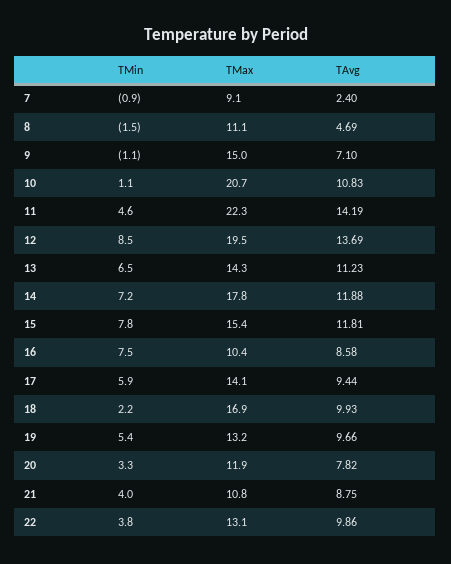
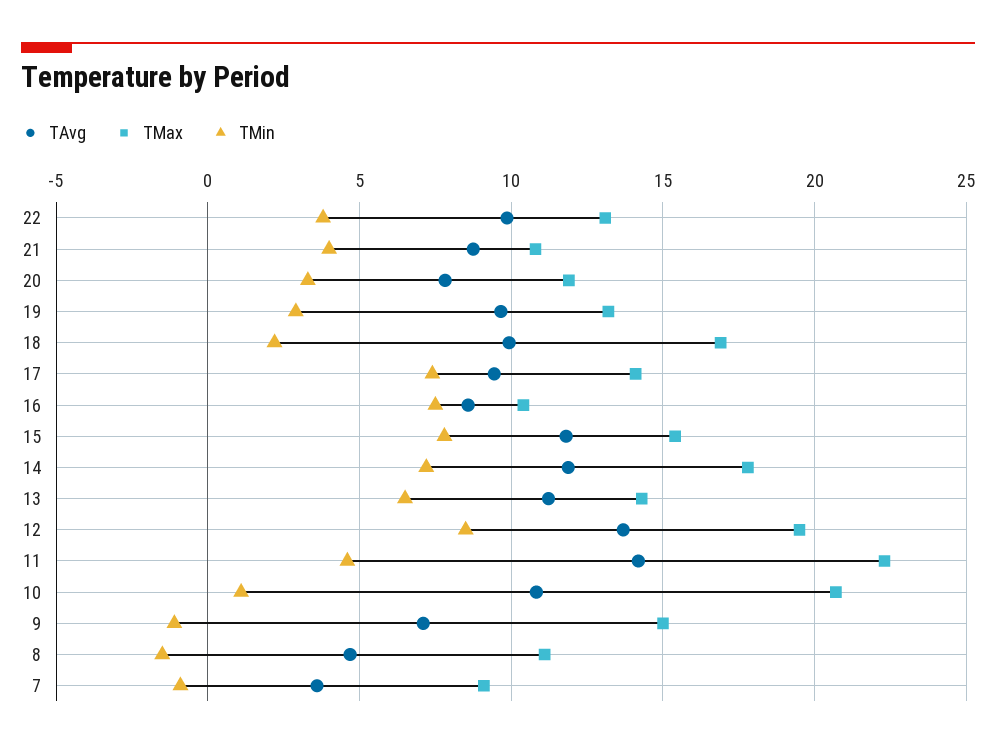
  {
    "TMin": {
      "7": -0.9,
      "8": -1.5,
      "9": -1.1,
      "10": 1.1,
      "11": 4.6,
      "12": 8.5,
      "13": 6.5,
      "14": 7.2,
      "15": 7.8,
      "16": 7.5,
-     "17": 5.9,
+     "17": 7.5,
      "18": 2.2,
-     "19": 5.4,
+     "19": 3,
      "20": 3.3,
      "21": 4,
      "22": 3.8
    },
    "TMax": {
      "7": 9.1,
      "8": 11.1,
      "9": 15,
      "10": 20.7,
      "11": 22.3,
      "12": 19.5,
      "13": 14.3,
      "14": 17.8,
      "15": 15.4,
      "16": 10.4,
      "17": 14.1,
      "18": 16.9,
      "19": 13.2,
      "20": 11.9,
      "21": 10.8,
      "22": 13.1
    },
    "TAvg": {
-     "7": 2.4,
+     "7": 3.5,
      "8": 4.69,
      "9": 7.1,
      "10": 10.83,
      "11": 14.19,
      "12": 13.69,
      "13": 11.23,
      "14": 11.88,
      "15": 11.81,
      "16": 8.58,
      "17": 9.44,
      "18": 9.93,
      "19": 9.66,
      "20": 7.82,
      "21": 8.75,
      "22": 9.86
    }
  }

